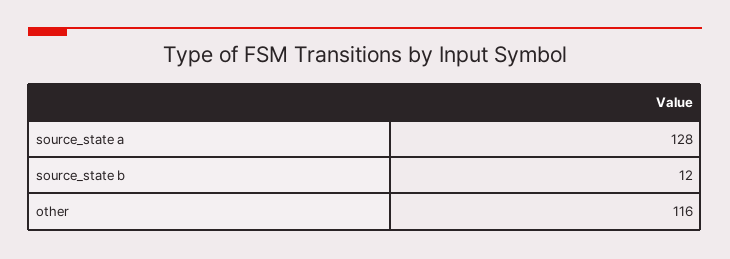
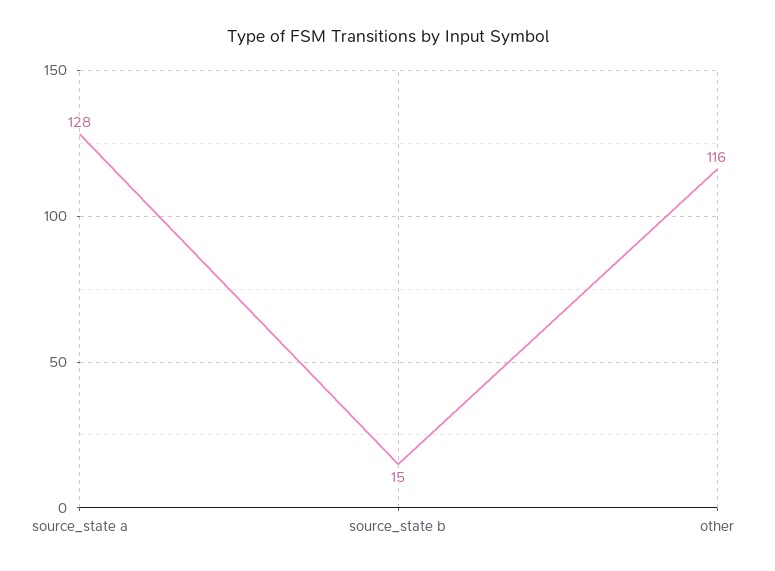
  {
    "source_state a": 128,
-   "source_state b": 12,
+   "source_state b": 15,
    "other": 116
  }

